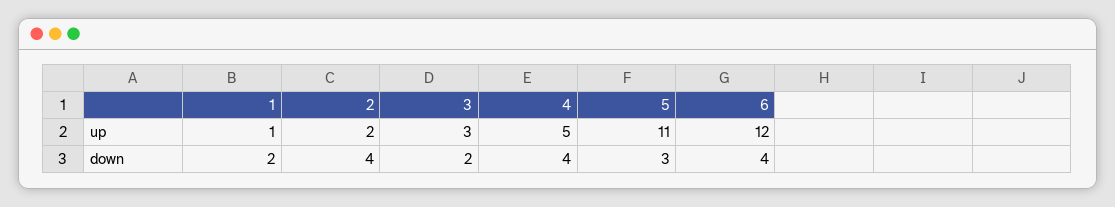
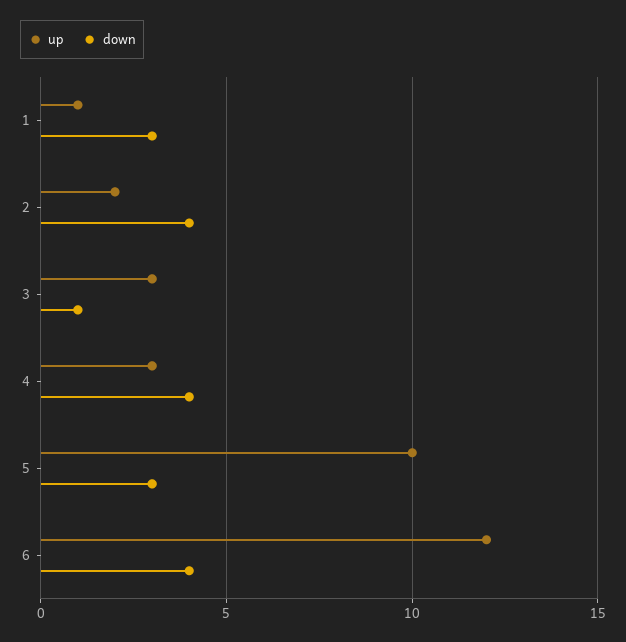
  {
    "up": {
      "1": 1,
      "2": 2,
      "3": 3,
-     "4": 5,
+     "4": 3,
-     "5": 11,
+     "5": 10,
      "6": 12
    },
    "down": {
-     "1": 2,
+     "1": 3,
      "2": 4,
-     "3": 2,
+     "3": 1,
      "4": 4,
      "5": 3,
      "6": 4
    }
  }

